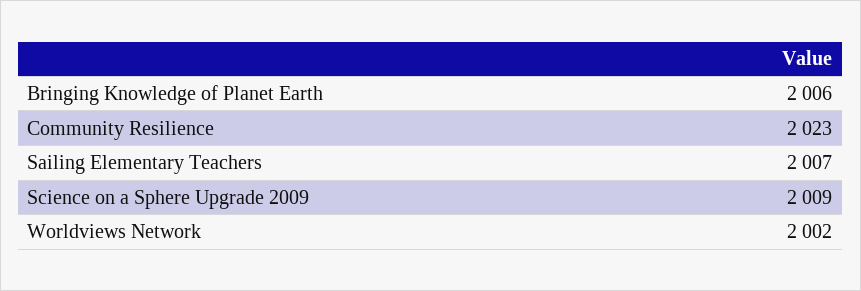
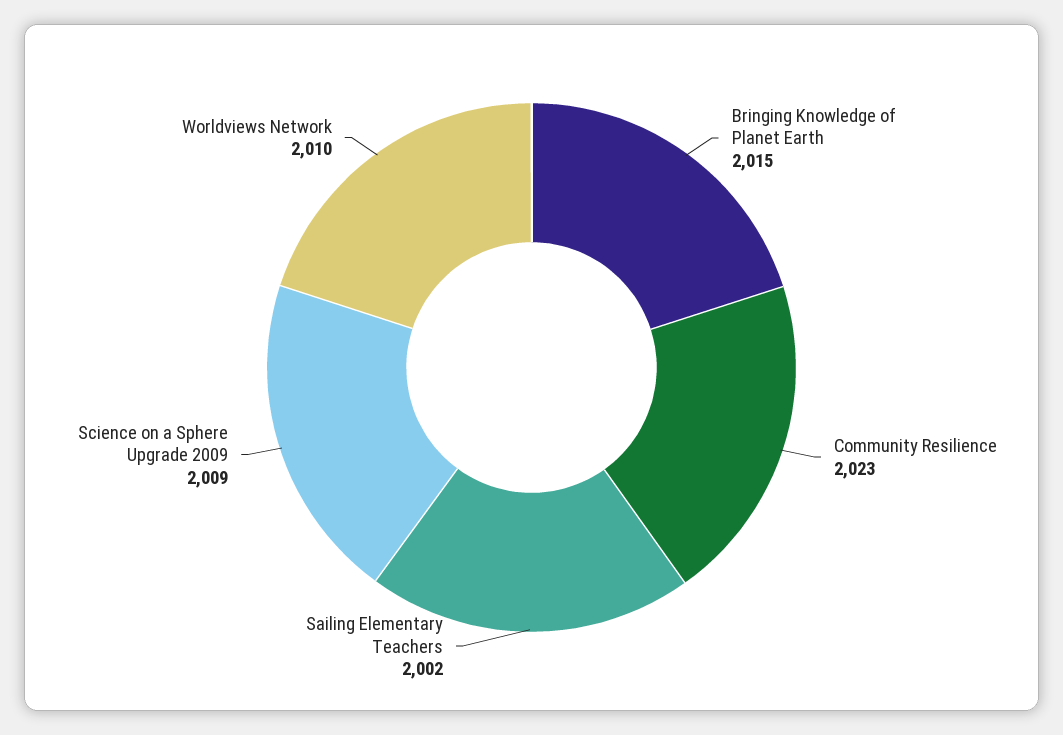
  {
-   "Bringing Knowledge of Planet Earth": 2006,
+   "Bringing Knowledge of Planet Earth": 2015,
    "Community Resilience": 2023,
-   "Sailing Elementary Teachers": 2007,
+   "Sailing Elementary Teachers": 2002,
    "Science on a Sphere Upgrade 2009": 2009,
-   "Worldviews Network": 2002
+   "Worldviews Network": 2010
  }

